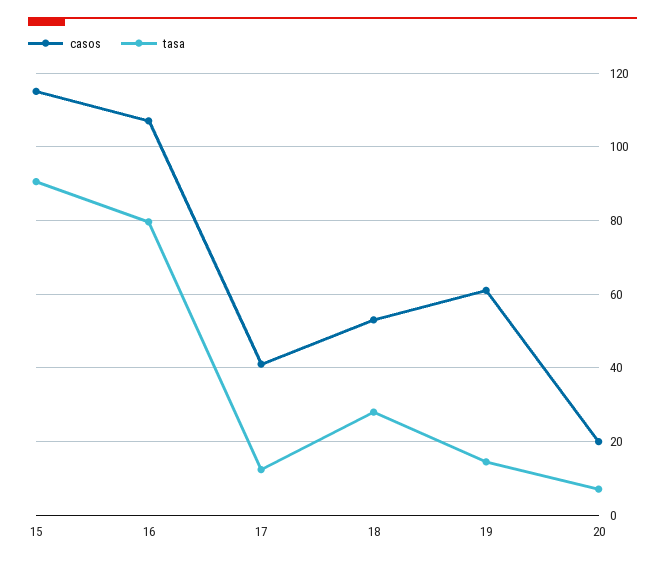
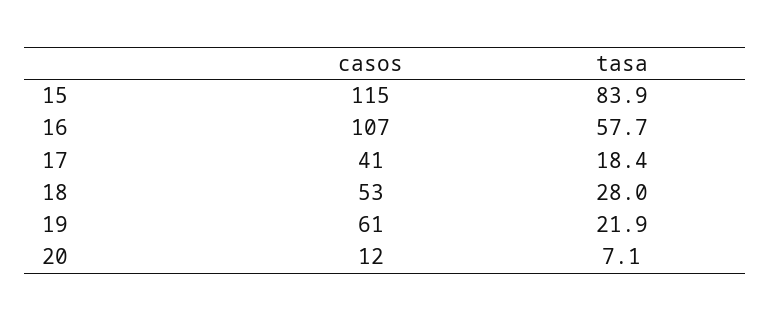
  {
    "casos": {
      "15": 115,
      "16": 107,
      "17": 41,
      "18": 53,
      "19": 61,
-     "20": 20
+     "20": 12
    },
    "tasa": {
-     "15": 90,
+     "15": 83.9,
-     "16": 80,
+     "16": 57.7,
-     "17": 12,
+     "17": 18.4,
      "18": 28,
-     "19": 14,
+     "19": 21.9,
      "20": 7.1
    }
  }

